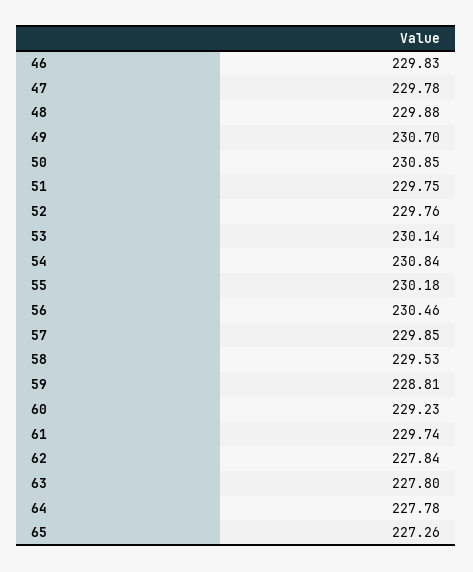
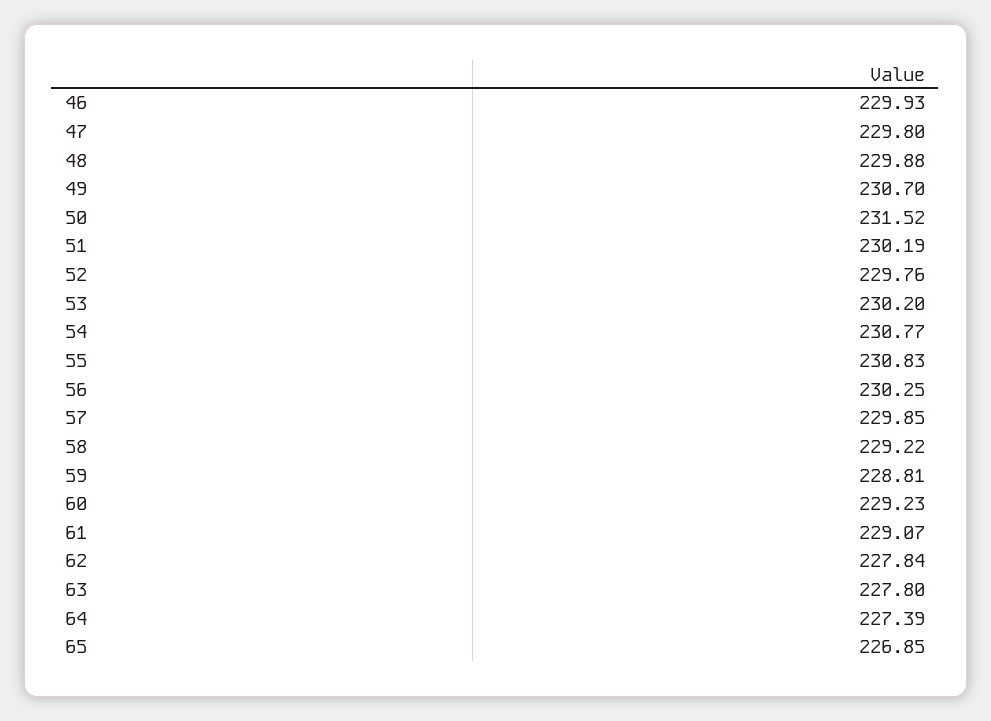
  {
-   "46": 229.83,
+   "46": 229.93,
-   "47": 229.78,
+   "47": 229.8,
    "48": 229.88,
    "49": 230.7,
-   "50": 230.85,
+   "50": 231.52,
-   "51": 229.75,
+   "51": 230.19,
    "52": 229.76,
-   "53": 230.14,
+   "53": 230.2,
-   "54": 230.84,
+   "54": 230.77,
-   "55": 230.18,
+   "55": 230.83,
-   "56": 230.46,
+   "56": 230.25,
    "57": 229.85,
-   "58": 229.53,
+   "58": 229.22,
    "59": 228.81,
    "60": 229.23,
-   "61": 229.74,
+   "61": 229.07,
    "62": 227.84,
    "63": 227.8,
-   "64": 227.78,
+   "64": 227.39,
-   "65": 227.26
+   "65": 226.85
  }

